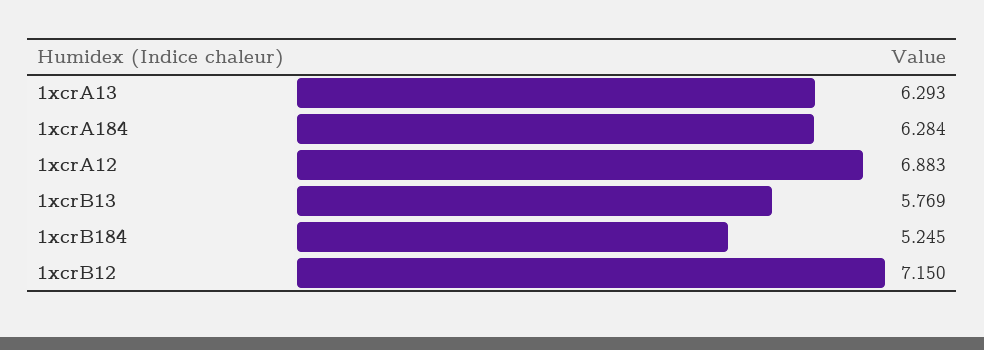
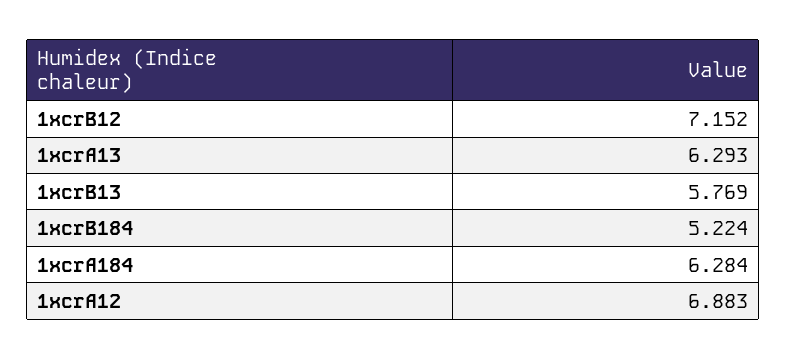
  {
    "1xcrA13": 6.293,
    "1xcrA184": 6.284,
    "1xcrA12": 6.883,
    "1xcrB13": 5.769,
-   "1xcrB184": 5.245,
+   "1xcrB184": 5.224,
-   "1xcrB12": 7.15
+   "1xcrB12": 7.152
  }

